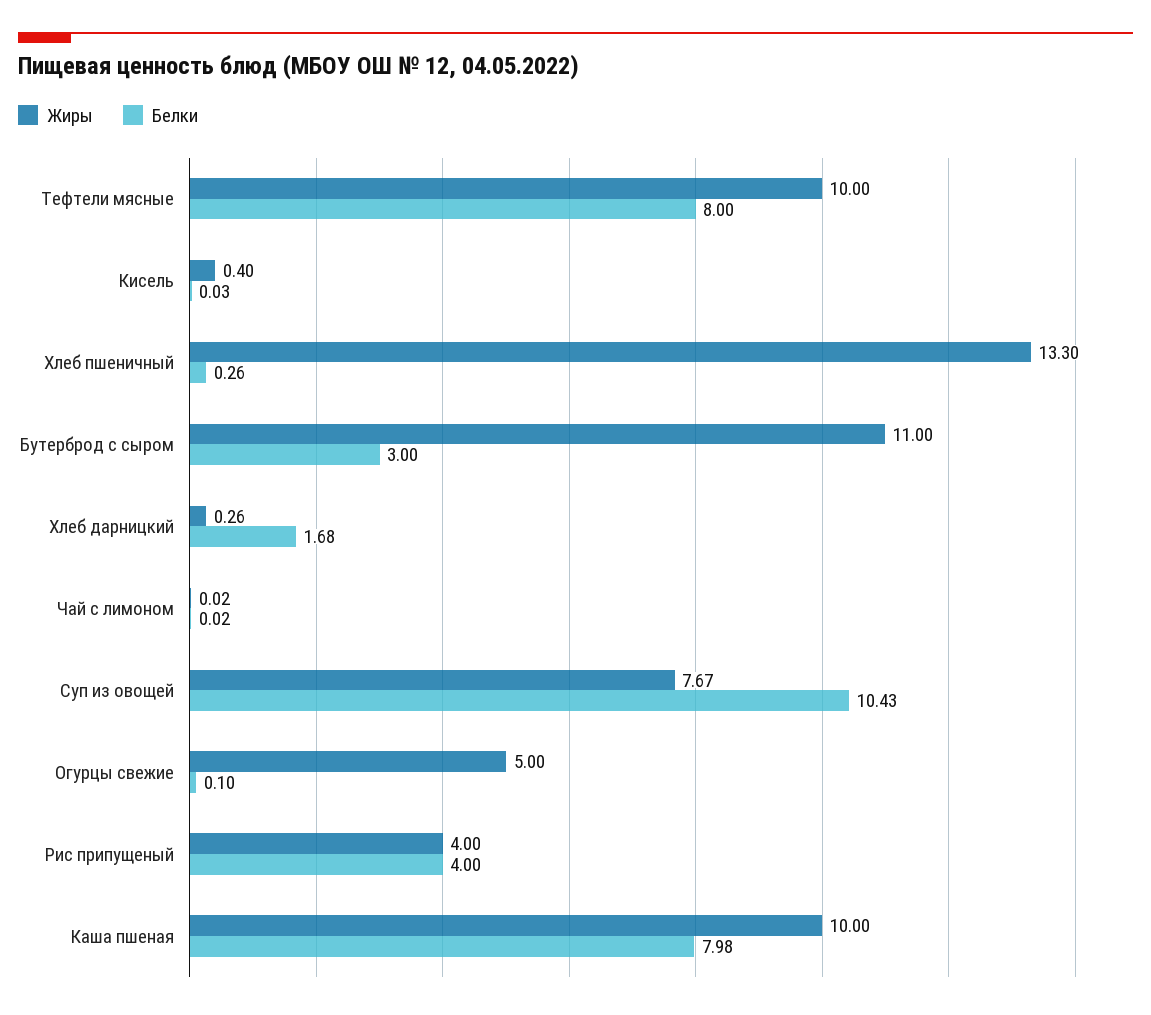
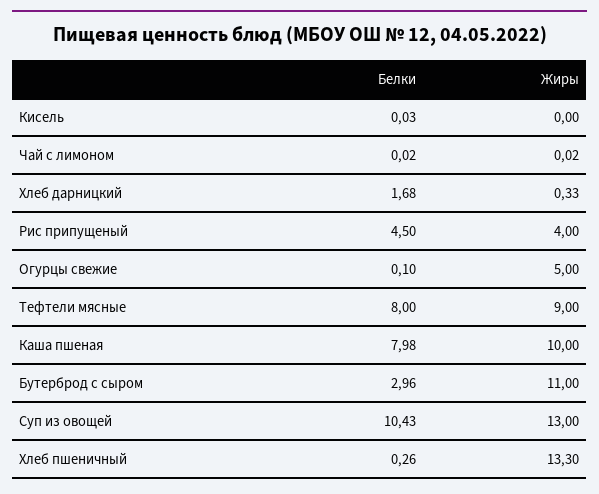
  {
    "Жиры": {
-     "Тефтели мясные": 10,
+     "Тефтели мясные": 9,
-     "Кисель": 0.4,
+     "Кисель": 0,
      "Хлеб пшеничный": 13.3,
      "Бутерброд с сыром": 11,
-     "Хлеб дарницкий": 0.26,
+     "Хлеб дарницкий": 0.33,
      "Чай с лимоном": 0.02,
-     "Суп из овощей": 7.67,
+     "Суп из овощей": 13,
      "Огурцы свежие": 5,
      "Рис припущеный": 4,
      "Каша пшеная": 10
    },
    "Белки": {
      "Тефтели мясные": 8,
      "Кисель": 0.03,
      "Хлеб пшеничный": 0.26,
-     "Бутерброд с сыром": 3,
+     "Бутерброд с сыром": 2.96,
      "Хлеб дарницкий": 1.68,
      "Чай с лимоном": 0.02,
      "Суп из овощей": 10.43,
      "Огурцы свежие": 0.1,
-     "Рис припущеный": 4,
+     "Рис припущеный": 4.5,
      "Каша пшеная": 7.98
    }
  }

